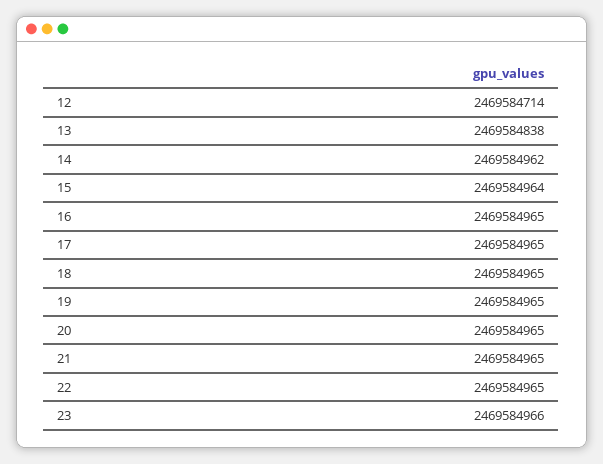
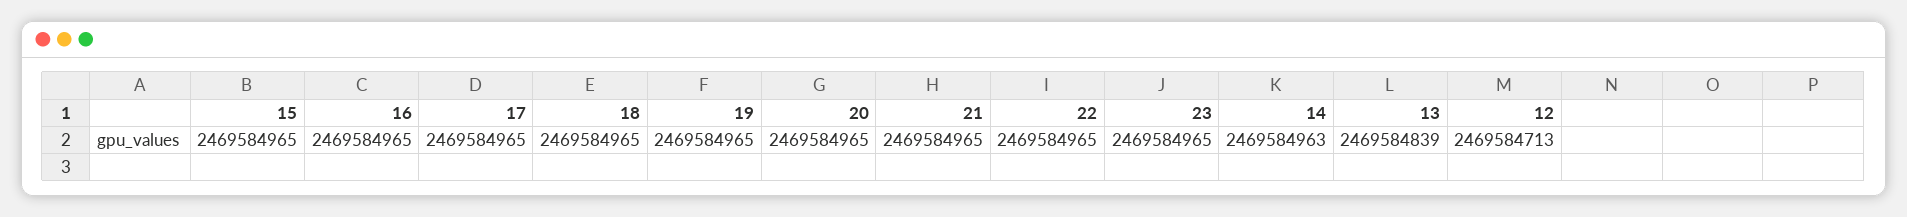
  {
-   "12": 2469584714,
+   "12": 2469584713,
-   "13": 2469584838,
+   "13": 2469584839,
-   "14": 2469584962,
+   "14": 2469584963,
-   "15": 2469584964,
+   "15": 2469584965,
    "16": 2469584965,
    "17": 2469584965,
    "18": 2469584965,
    "19": 2469584965,
    "20": 2469584965,
    "21": 2469584965,
    "22": 2469584965,
-   "23": 2469584966
+   "23": 2469584965
  }

